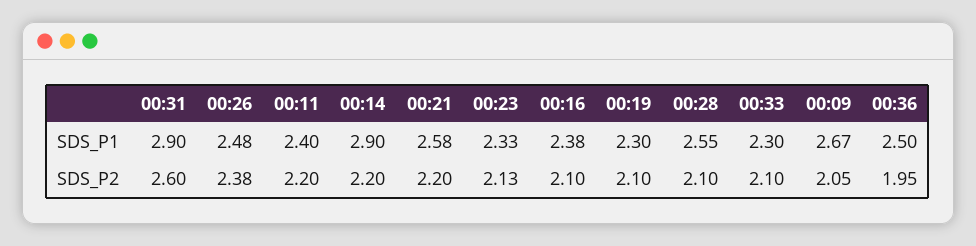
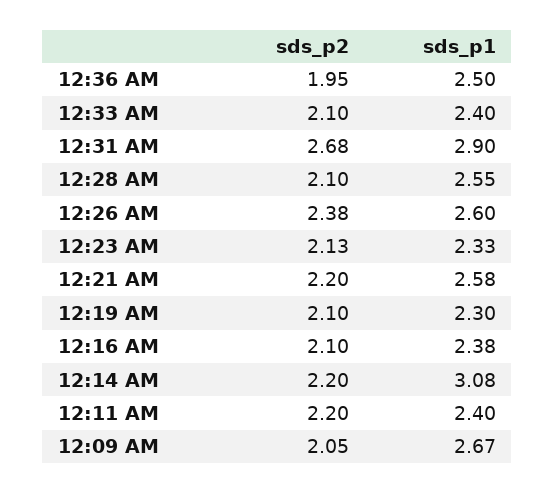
  {
    "00:31": {
      "SDS_P1": 2.9,
-     "SDS_P2": 2.6
+     "SDS_P2": 2.68
    },
    "00:26": {
-     "SDS_P1": 2.48,
+     "SDS_P1": 2.6,
      "SDS_P2": 2.38
    },
    "00:11": {
      "SDS_P1": 2.4,
      "SDS_P2": 2.2
    },
    "00:14": {
-     "SDS_P1": 2.9,
+     "SDS_P1": 3.08,
      "SDS_P2": 2.2
    },
    "00:21": {
      "SDS_P1": 2.58,
      "SDS_P2": 2.2
    },
    "00:23": {
      "SDS_P1": 2.33,
      "SDS_P2": 2.13
    },
    "00:16": {
      "SDS_P1": 2.38,
      "SDS_P2": 2.1
    },
    "00:19": {
      "SDS_P1": 2.3,
      "SDS_P2": 2.1
    },
    "00:28": {
      "SDS_P1": 2.55,
      "SDS_P2": 2.1
    },
    "00:33": {
-     "SDS_P1": 2.3,
+     "SDS_P1": 2.4,
      "SDS_P2": 2.1
    },
    "00:09": {
      "SDS_P1": 2.67,
      "SDS_P2": 2.05
    },
    "00:36": {
      "SDS_P1": 2.5,
      "SDS_P2": 1.95
    }
  }

